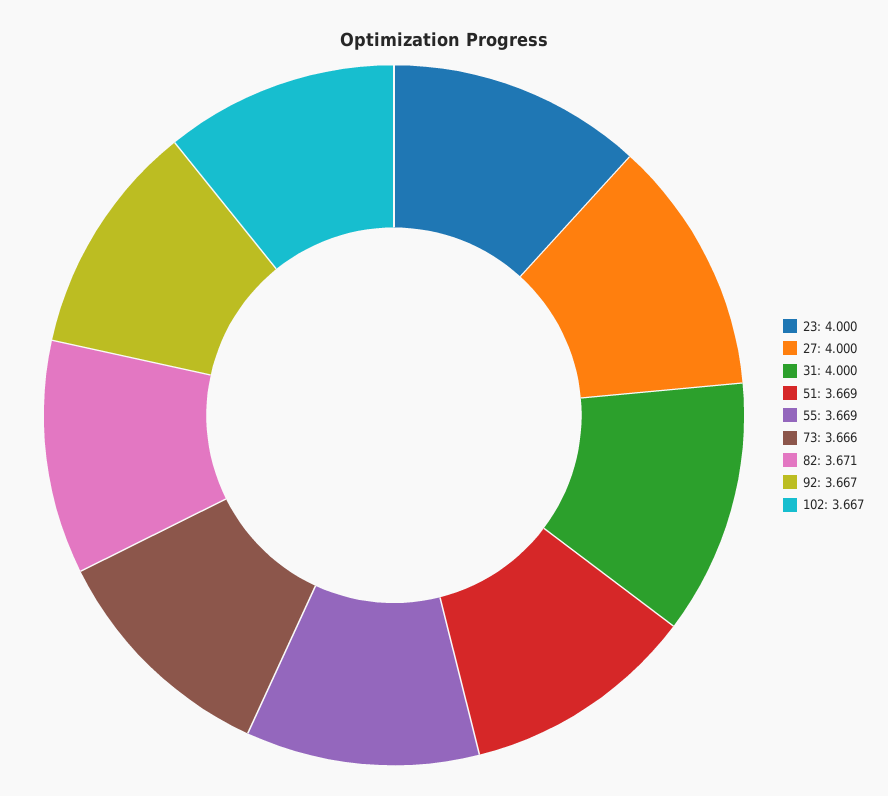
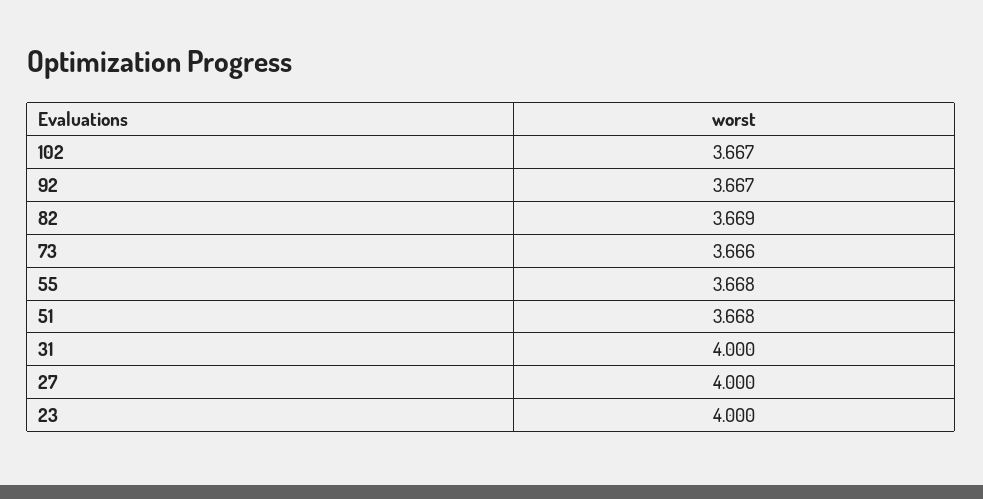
  {
    "23": 4,
    "27": 4,
    "31": 4,
-   "51": 3.669,
+   "51": 3.668,
-   "55": 3.669,
+   "55": 3.668,
    "73": 3.666,
-   "82": 3.671,
+   "82": 3.669,
    "92": 3.667,
    "102": 3.667
  }

